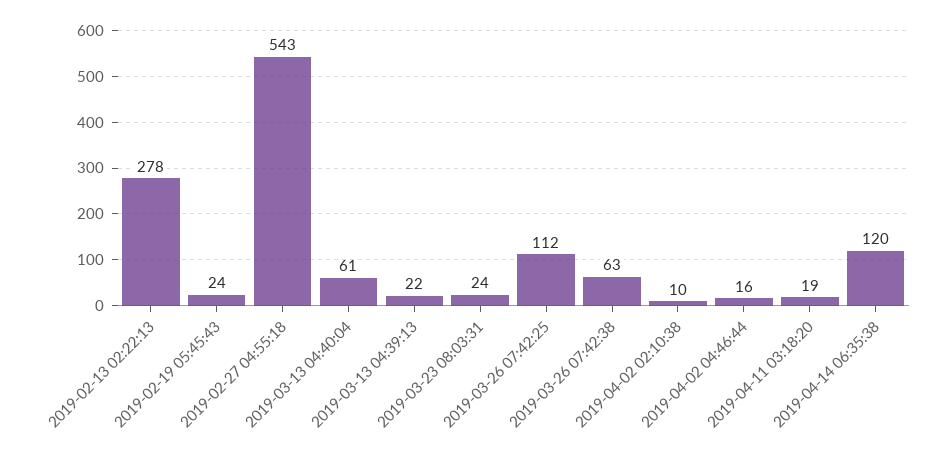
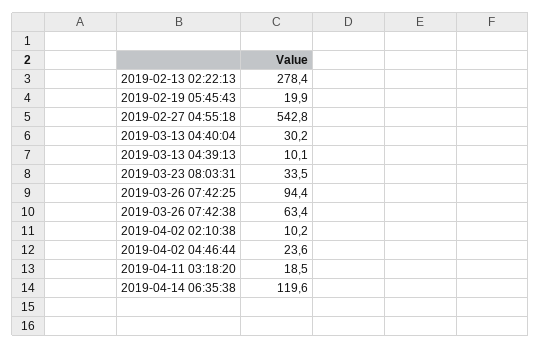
  {
    "2019-02-13 02:22:13": 278.4,
-   "2019-02-19 05:45:43": 24,
+   "2019-02-19 05:45:43": 19.9,
    "2019-02-27 04:55:18": 542.8,
-   "2019-03-13 04:40:04": 61,
+   "2019-03-13 04:40:04": 30.2,
-   "2019-03-13 04:39:13": 22,
+   "2019-03-13 04:39:13": 10.1,
-   "2019-03-23 08:03:31": 24,
+   "2019-03-23 08:03:31": 33.5,
-   "2019-03-26 07:42:25": 112,
+   "2019-03-26 07:42:25": 94.4,
    "2019-03-26 07:42:38": 63.4,
    "2019-04-02 02:10:38": 10.2,
-   "2019-04-02 04:46:44": 16,
+   "2019-04-02 04:46:44": 23.6,
    "2019-04-11 03:18:20": 18.5,
    "2019-04-14 06:35:38": 119.6
  }

